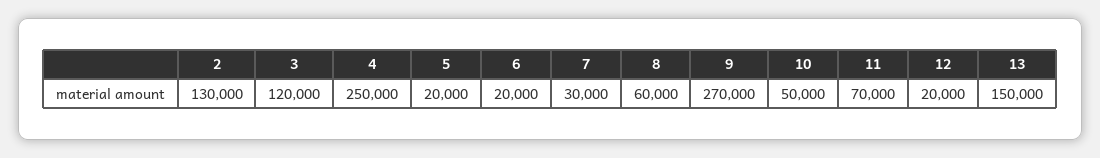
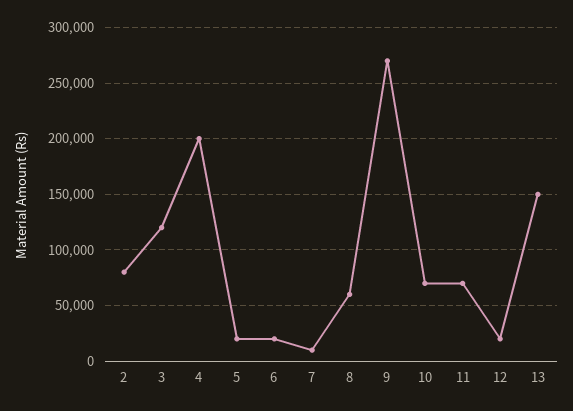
  {
-   "2": 130000,
+   "2": 80000,
    "3": 120000,
-   "4": 250000,
+   "4": 200000,
    "5": 20000,
    "6": 20000,
-   "7": 30000,
+   "7": 10000,
    "8": 60000,
    "9": 270000,
-   "10": 50000,
+   "10": 70000,
    "11": 70000,
    "12": 20000,
    "13": 150000
  }

